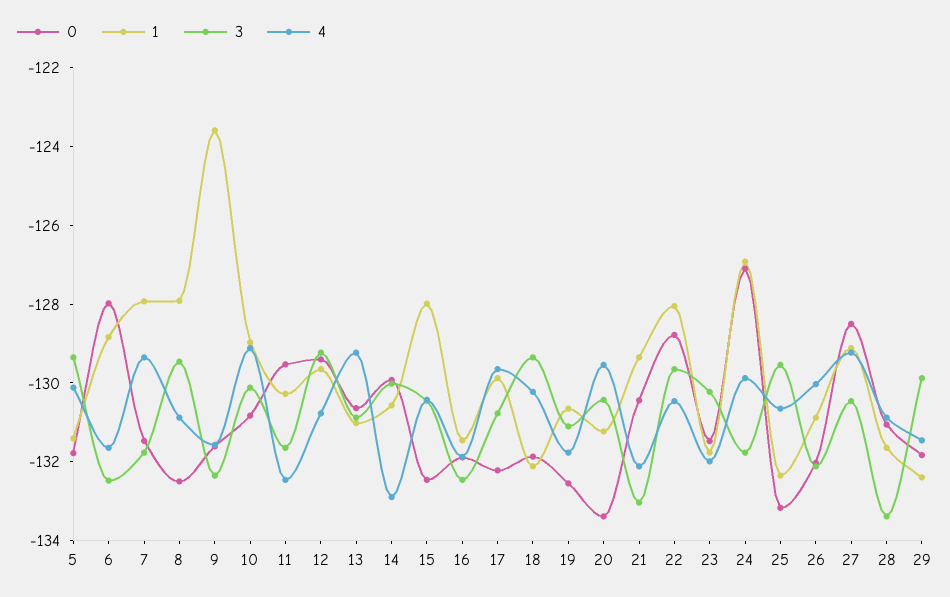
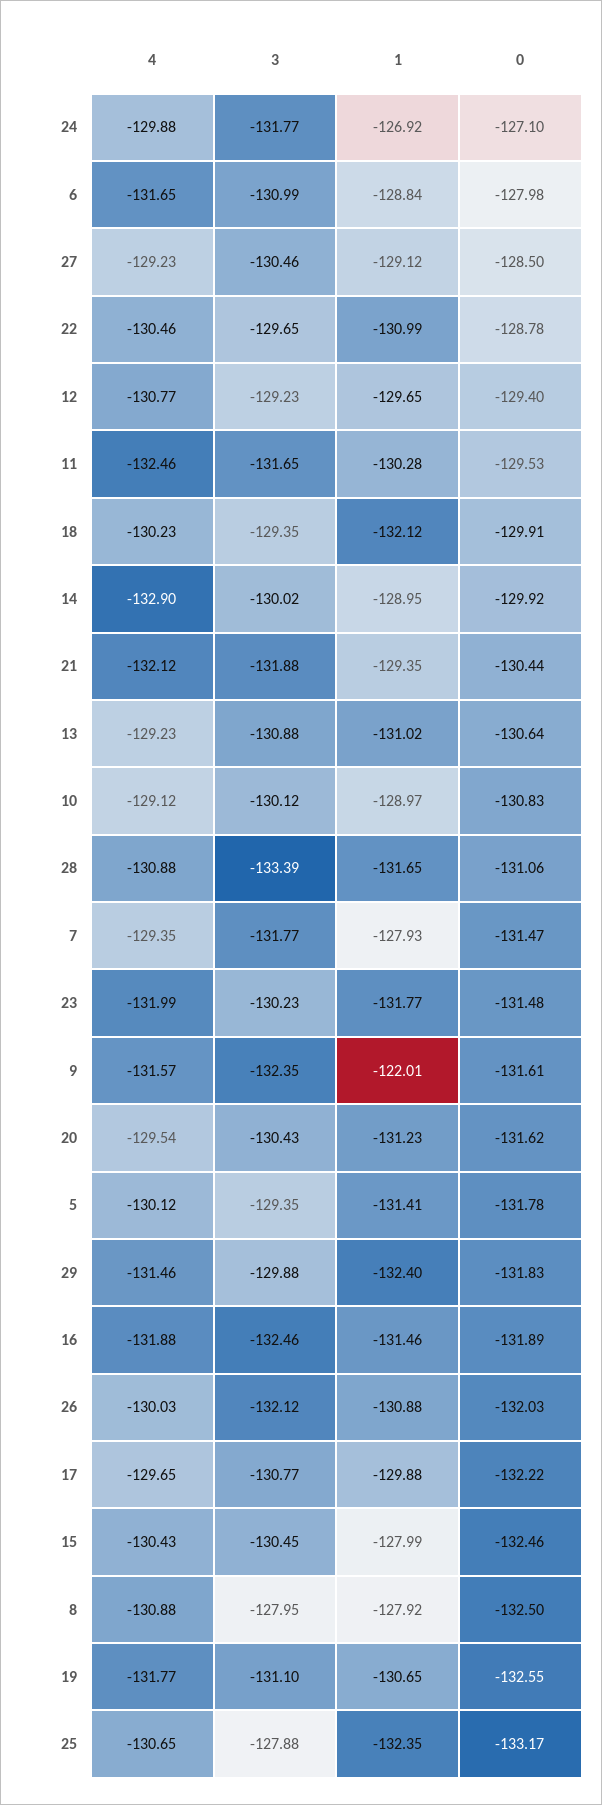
  {
    "0": {
      "5": -131.78,
      "6": -127.98,
      "7": -131.47,
      "8": -132.5,
      "9": -131.61,
      "10": -130.83,
      "11": -129.53,
      "12": -129.4,
      "13": -130.64,
      "14": -129.92,
      "15": -132.46,
      "16": -131.89,
      "17": -132.22,
-     "18": -132,
+     "18": -129.91,
      "19": -132.55,
-     "20": -133.5,
+     "20": -131.62,
      "21": -130.44,
      "22": -128.78,
      "23": -131.48,
      "24": -127.1,
      "25": -133.17,
      "26": -132.03,
      "27": -128.5,
      "28": -131.06,
      "29": -131.83
    },
    "1": {
      "5": -131.41,
      "6": -128.84,
      "7": -127.93,
      "8": -127.92,
-     "9": -123.5,
+     "9": -122.01,
      "10": -128.97,
      "11": -130.28,
      "12": -129.65,
      "13": -131.02,
-     "14": -130.5,
+     "14": -128.95,
      "15": -127.99,
      "16": -131.46,
      "17": -129.88,
      "18": -132.12,
      "19": -130.65,
      "20": -131.23,
      "21": -129.35,
-     "22": -128,
+     "22": -130.99,
      "23": -131.77,
      "24": -126.92,
      "25": -132.35,
      "26": -130.88,
      "27": -129.12,
      "28": -131.65,
      "29": -132.4
    },
    "3": {
      "5": -129.35,
-     "6": -132.5,
+     "6": -130.99,
      "7": -131.77,
-     "8": -129.5,
+     "8": -127.95,
      "9": -132.35,
      "10": -130.12,
      "11": -131.65,
      "12": -129.23,
      "13": -130.88,
      "14": -130.02,
      "15": -130.45,
      "16": -132.46,
      "17": -130.77,
      "18": -129.35,
      "19": -131.1,
      "20": -130.43,
-     "21": -133,
+     "21": -131.88,
      "22": -129.65,
      "23": -130.23,
      "24": -131.77,
-     "25": -129.5,
+     "25": -127.88,
      "26": -132.12,
      "27": -130.46,
      "28": -133.39,
      "29": -129.88
    },
    "4": {
      "5": -130.12,
      "6": -131.65,
      "7": -129.35,
      "8": -130.88,
      "9": -131.57,
      "10": -129.12,
      "11": -132.46,
      "12": -130.77,
      "13": -129.23,
      "14": -132.9,
      "15": -130.43,
      "16": -131.88,
      "17": -129.65,
      "18": -130.23,
      "19": -131.77,
      "20": -129.54,
      "21": -132.12,
      "22": -130.46,
      "23": -131.99,
      "24": -129.88,
      "25": -130.65,
      "26": -130.03,
      "27": -129.23,
      "28": -130.88,
      "29": -131.46
    }
  }

